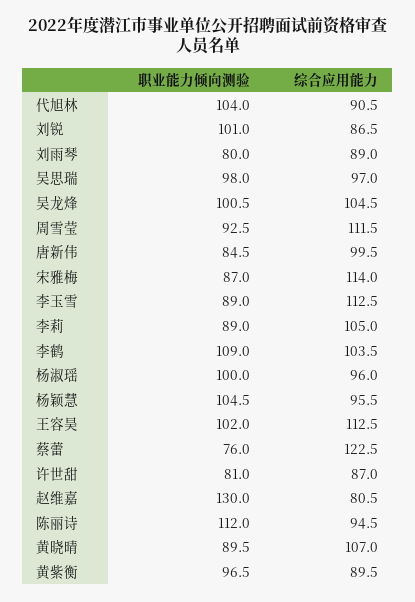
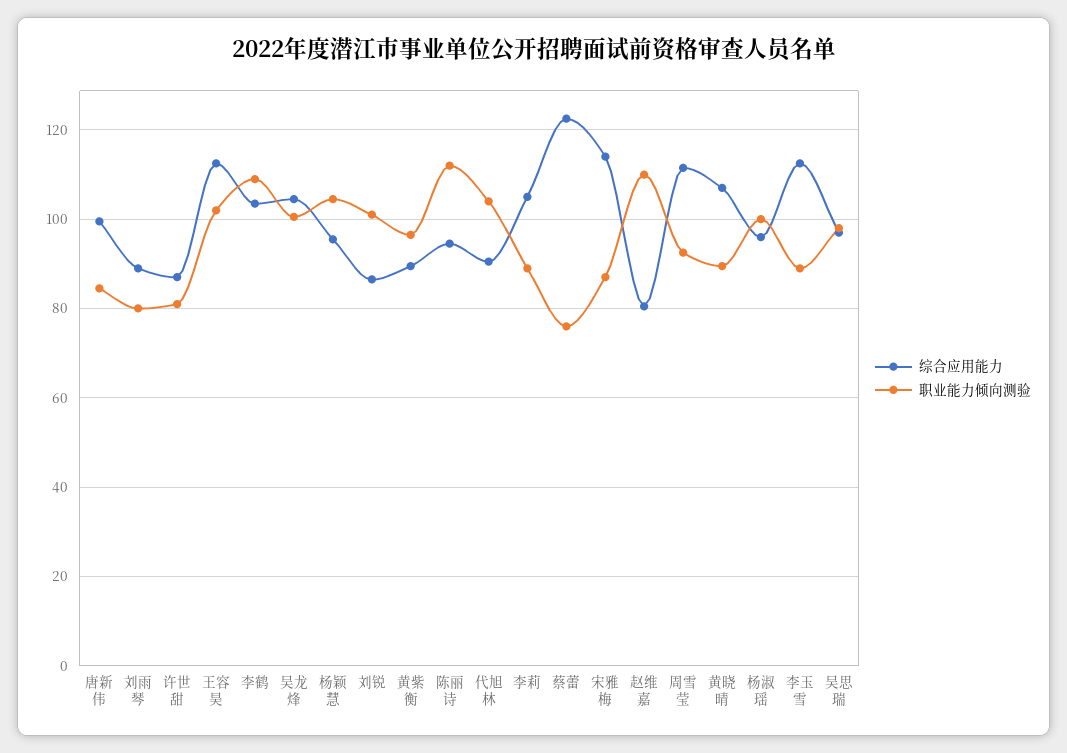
  {
    "职业能力倾向测验": {
      "代旭林": 104,
      "刘锐": 101,
      "刘雨琴": 80,
      "吴思瑞": 98,
      "吴龙烽": 100.5,
      "周雪莹": 92.5,
      "唐新伟": 84.5,
      "宋雅梅": 87,
      "李玉雪": 89,
      "李莉": 89,
      "李鹤": 109,
      "杨淑瑶": 100,
      "杨颖慧": 104.5,
      "王容昊": 102,
      "蔡蕾": 76,
      "许世甜": 81,
-     "赵维嘉": 130,
+     "赵维嘉": 110,
      "陈丽诗": 112,
      "黄晓晴": 89.5,
      "黄紫衡": 96.5
    },
    "综合应用能力": {
      "代旭林": 90.5,
      "刘锐": 86.5,
      "刘雨琴": 89,
      "吴思瑞": 97,
      "吴龙烽": 104.5,
      "周雪莹": 111.5,
      "唐新伟": 99.5,
      "宋雅梅": 114,
      "李玉雪": 112.5,
      "李莉": 105,
      "李鹤": 103.5,
      "杨淑瑶": 96,
      "杨颖慧": 95.5,
      "王容昊": 112.5,
      "蔡蕾": 122.5,
      "许世甜": 87,
      "赵维嘉": 80.5,
      "陈丽诗": 94.5,
      "黄晓晴": 107,
      "黄紫衡": 89.5
    }
  }

